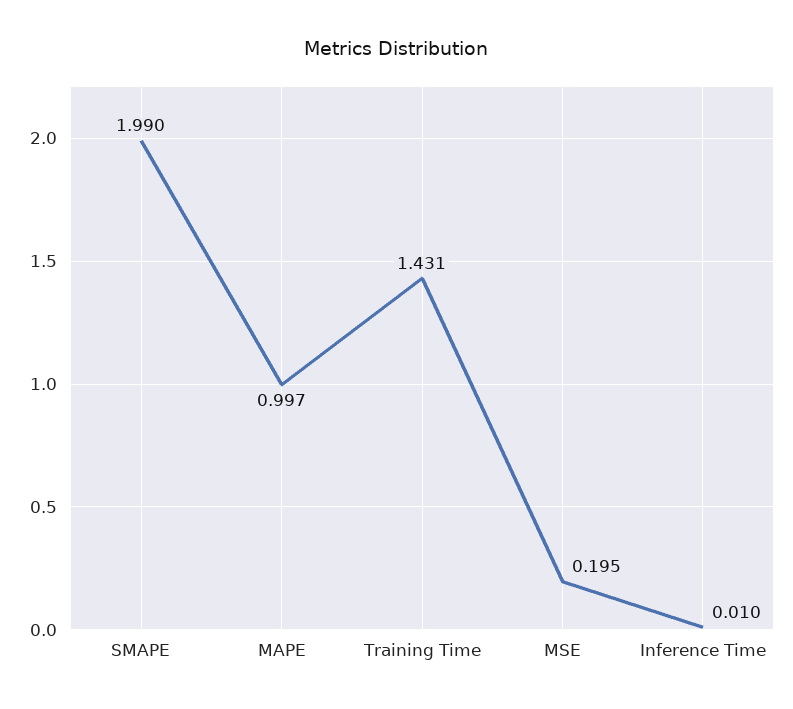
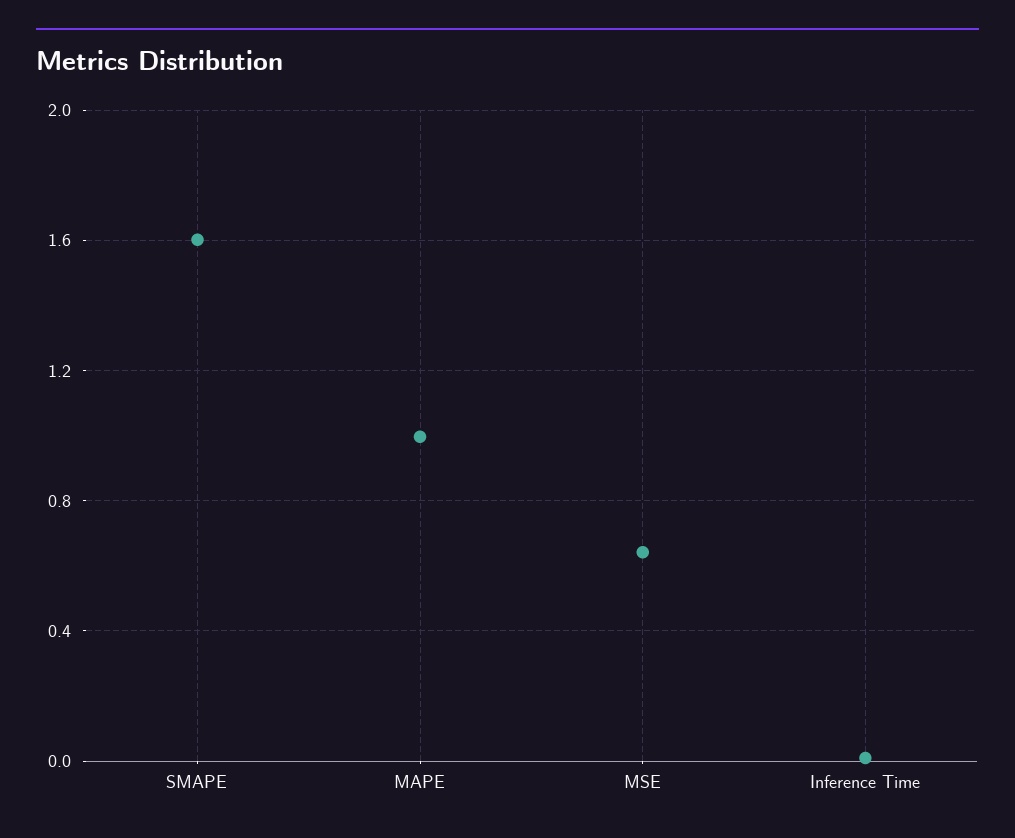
  {
-   "SMAPE": 1.99,
+   "SMAPE": 1.6,
    "MAPE": 0.997,
-   "Training Time": 1.431,
-   "MSE": 0.195,
+   "MSE": 0.65,
    "Inference Time": 0.01
  }

